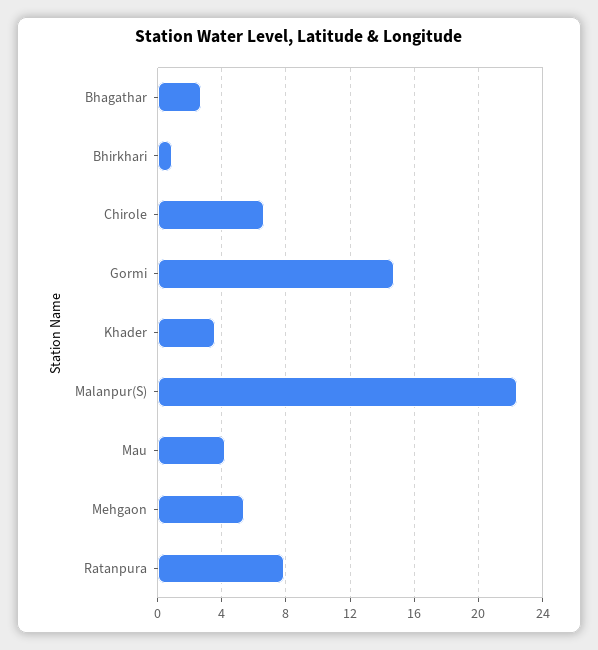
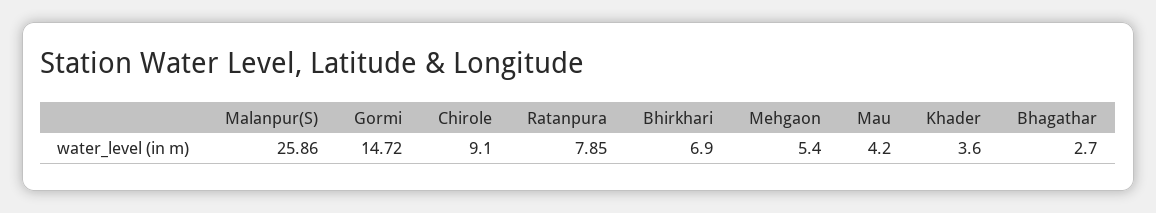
  {
    "Bhagathar": 2.7,
-   "Bhirkhari": 1,
+   "Bhirkhari": 6.9,
-   "Chirole": 6.5,
+   "Chirole": 9.1,
    "Gormi": 14.72,
    "Khader": 3.6,
-   "Malanpur(S)": 22.5,
+   "Malanpur(S)": 25.86,
    "Mau": 4.2,
    "Mehgaon": 5.4,
    "Ratanpura": 7.85
  }

